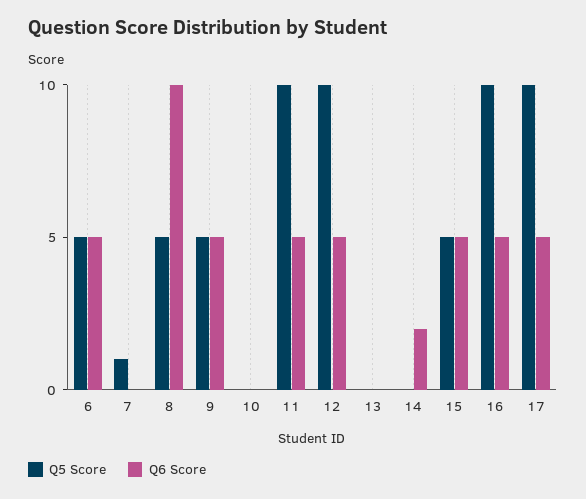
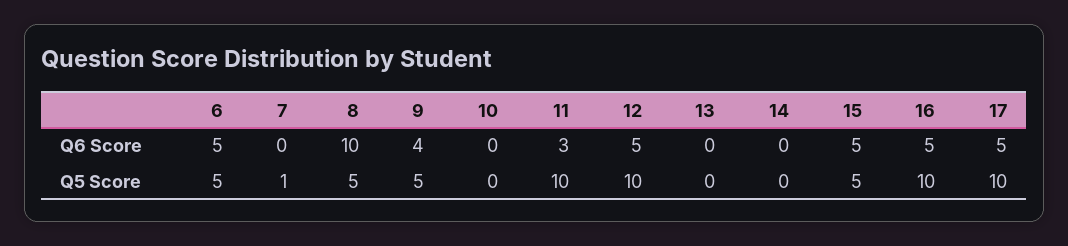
  {
    "Q5 Score": {
      "6": 5,
      "7": 1,
      "8": 5,
      "9": 5,
      "10": 0,
      "11": 10,
      "12": 10,
      "13": 0,
      "14": 0,
      "15": 5,
      "16": 10,
      "17": 10
    },
    "Q6 Score": {
      "6": 5,
      "7": 0,
      "8": 10,
-     "9": 5,
+     "9": 4,
      "10": 0,
-     "11": 5,
+     "11": 3,
      "12": 5,
      "13": 0,
-     "14": 2,
+     "14": 0,
      "15": 5,
      "16": 5,
      "17": 5
    }
  }

